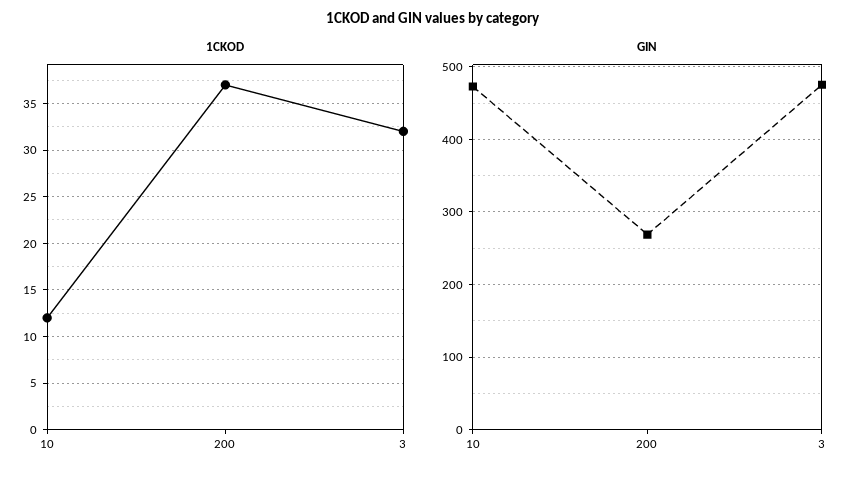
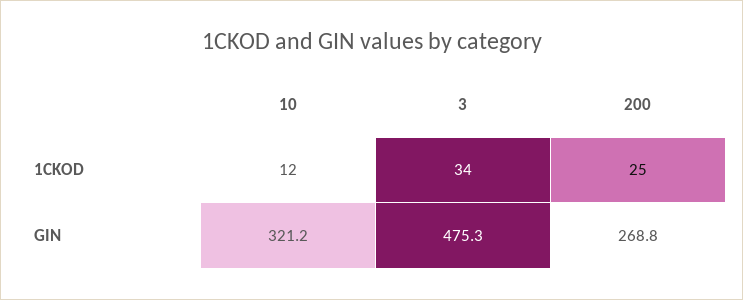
  {
    "1CKOD": {
      "10": 12,
-     "200": 37,
+     "200": 25,
-     "3": 32
+     "3": 34
    },
    "GIN": {
-     "10": 470,
+     "10": 321.2,
      "200": 268.8,
      "3": 475.3
    }
  }

